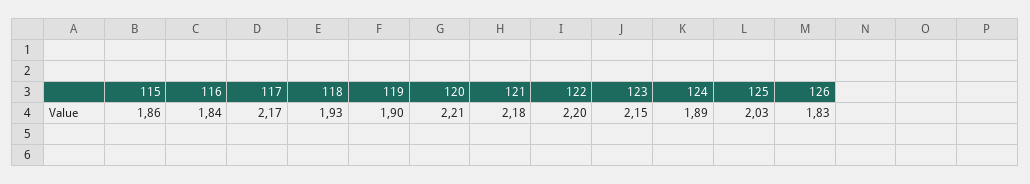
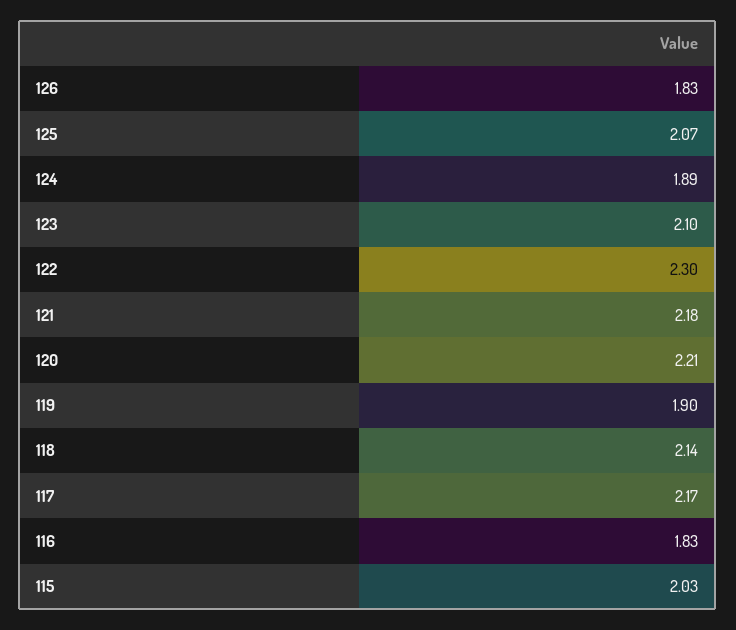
  {
-   "115": 1.86,
+   "115": 2.03,
-   "116": 1.84,
+   "116": 1.83,
    "117": 2.17,
-   "118": 1.93,
+   "118": 2.14,
    "119": 1.9,
    "120": 2.21,
    "121": 2.18,
-   "122": 2.2,
+   "122": 2.3,
-   "123": 2.15,
+   "123": 2.1,
    "124": 1.89,
-   "125": 2.03,
+   "125": 2.07,
    "126": 1.83
  }

